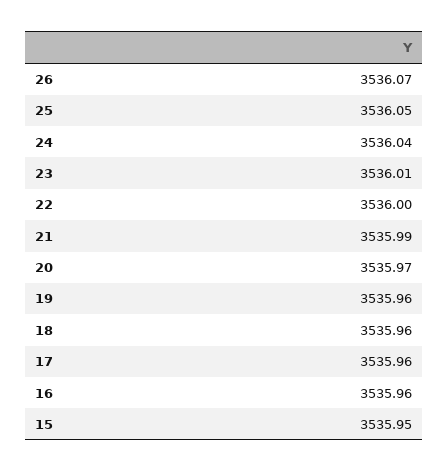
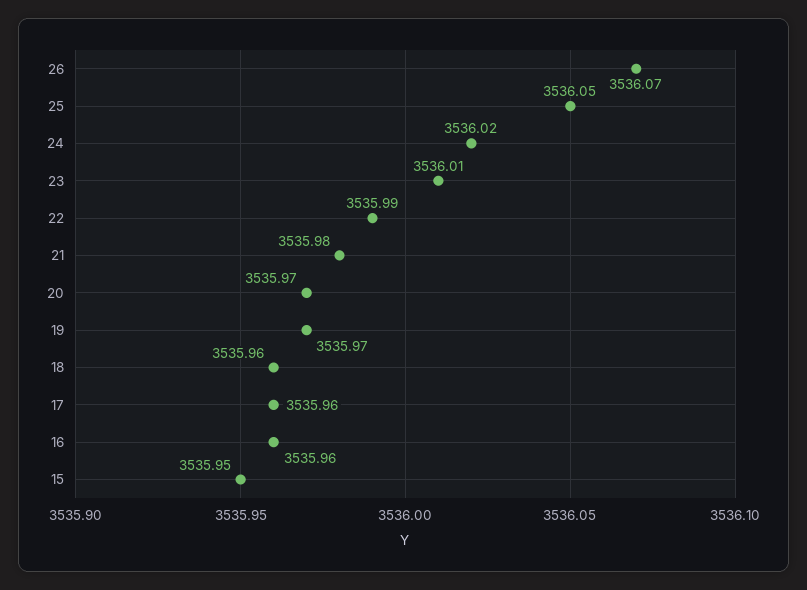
  {
    "26": 3536.07,
    "25": 3536.05,
-   "24": 3536.04,
+   "24": 3536.02,
    "23": 3536.01,
-   "22": 3536,
+   "22": 3535.99,
-   "21": 3535.99,
+   "21": 3535.98,
    "20": 3535.97,
-   "19": 3535.96,
+   "19": 3535.97,
    "18": 3535.96,
    "17": 3535.96,
    "16": 3535.96,
    "15": 3535.95
  }

